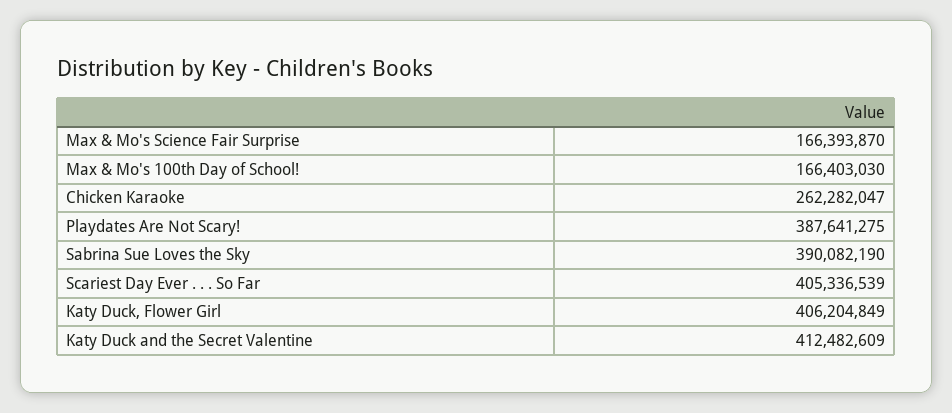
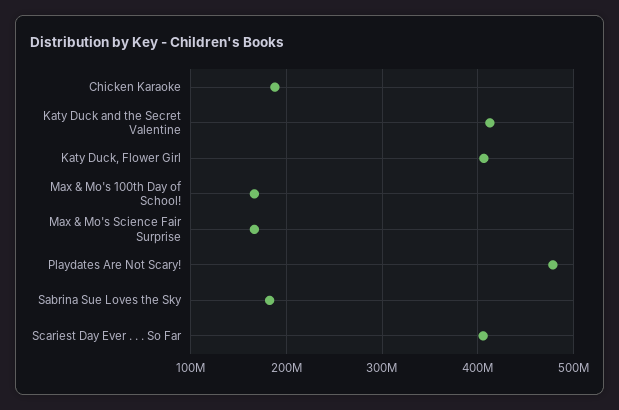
  {
    "Max & Mo's Science Fair Surprise": 166393870,
    "Max & Mo's 100th Day of School!": 166403030,
-   "Chicken Karaoke": 262282047,
+   "Chicken Karaoke": 190000000,
-   "Playdates Are Not Scary!": 387641275,
+   "Playdates Are Not Scary!": 480000000,
-   "Sabrina Sue Loves the Sky": 390082190,
+   "Sabrina Sue Loves the Sky": 180000000,
    "Scariest Day Ever . . . So Far": 405336539,
    "Katy Duck, Flower Girl": 406204849,
    "Katy Duck and the Secret Valentine": 412482609
  }

